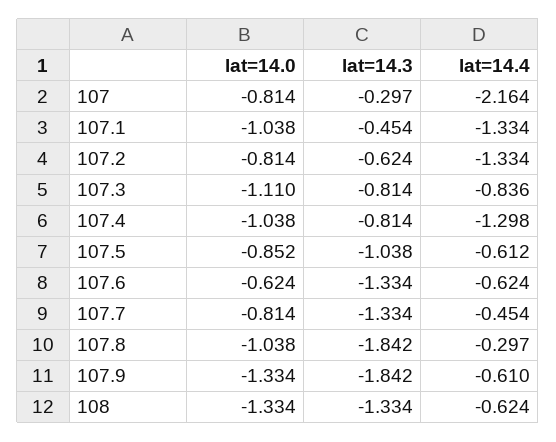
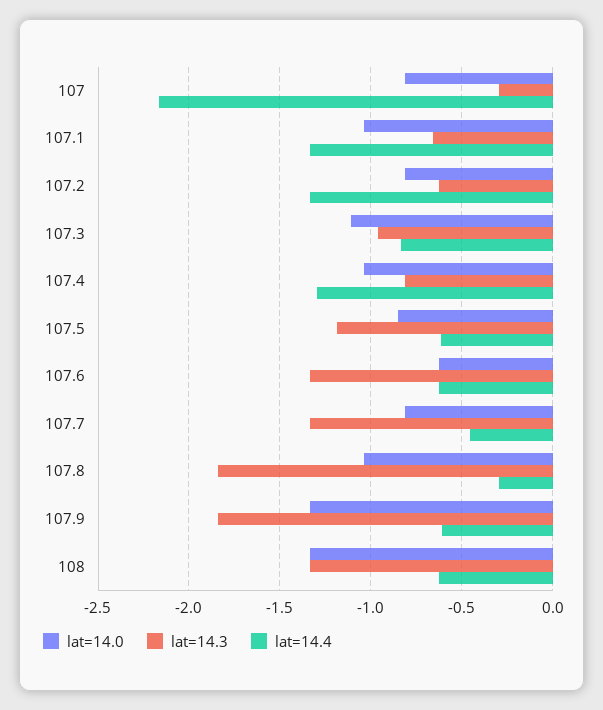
  {
    "lat=14.0": {
      "107": -0.814,
      "107.1": -1.038,
      "107.2": -0.814,
      "107.3": -1.11,
      "107.4": -1.038,
      "107.5": -0.852,
      "107.6": -0.624,
      "107.7": -0.814,
      "107.8": -1.038,
      "107.9": -1.334,
      "108": -1.334
    },
    "lat=14.3": {
      "107": -0.297,
-     "107.1": -0.454,
+     "107.1": -0.65,
      "107.2": -0.624,
-     "107.3": -0.814,
+     "107.3": -0.95,
      "107.4": -0.814,
-     "107.5": -1.038,
+     "107.5": -1.2,
      "107.6": -1.334,
      "107.7": -1.334,
      "107.8": -1.842,
      "107.9": -1.842,
      "108": -1.334
    },
    "lat=14.4": {
      "107": -2.164,
      "107.1": -1.334,
      "107.2": -1.334,
      "107.3": -0.836,
      "107.4": -1.298,
      "107.5": -0.612,
      "107.6": -0.624,
      "107.7": -0.454,
      "107.8": -0.297,
      "107.9": -0.61,
      "108": -0.624
    }
  }

